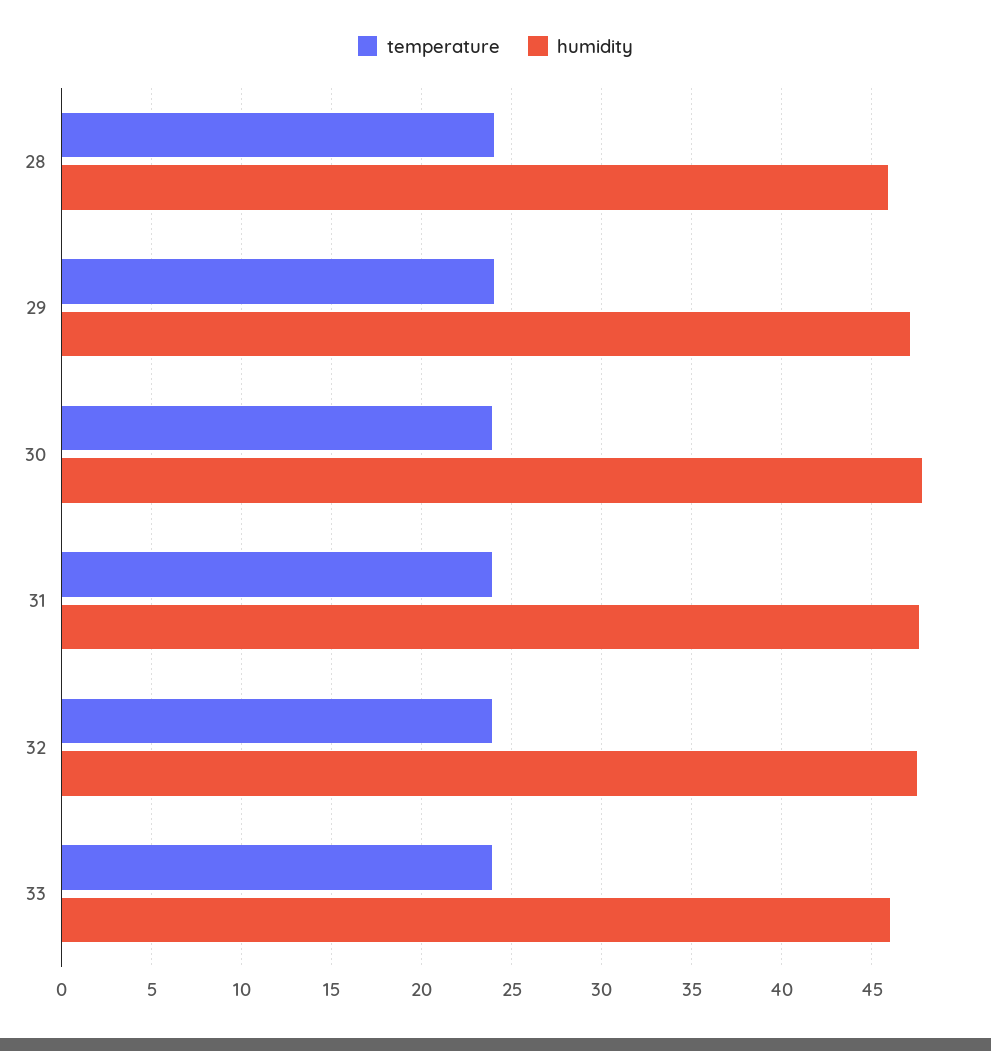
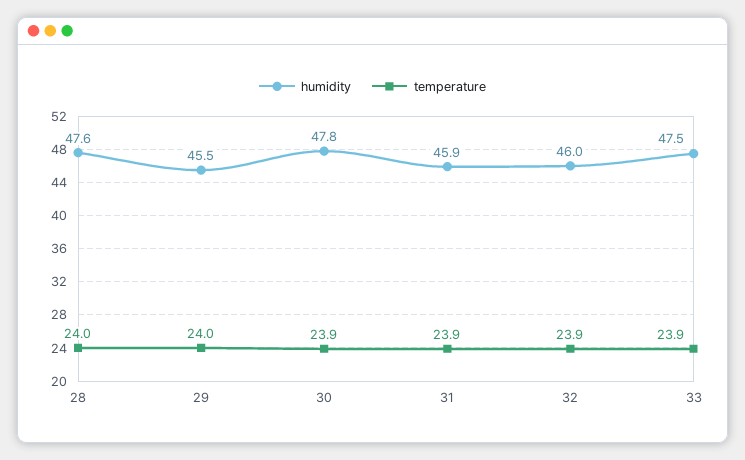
  {
    "temperature": {
      "28": 24,
      "29": 24,
      "30": 23.9,
      "31": 23.9,
      "32": 23.9,
      "33": 23.9
    },
    "humidity": {
-     "28": 46,
+     "28": 47.6,
-     "29": 47,
+     "29": 45.5,
      "30": 47.8,
-     "31": 47.5,
+     "31": 45.9,
-     "32": 47.5,
+     "32": 46,
-     "33": 46
+     "33": 47.5
    }
  }

